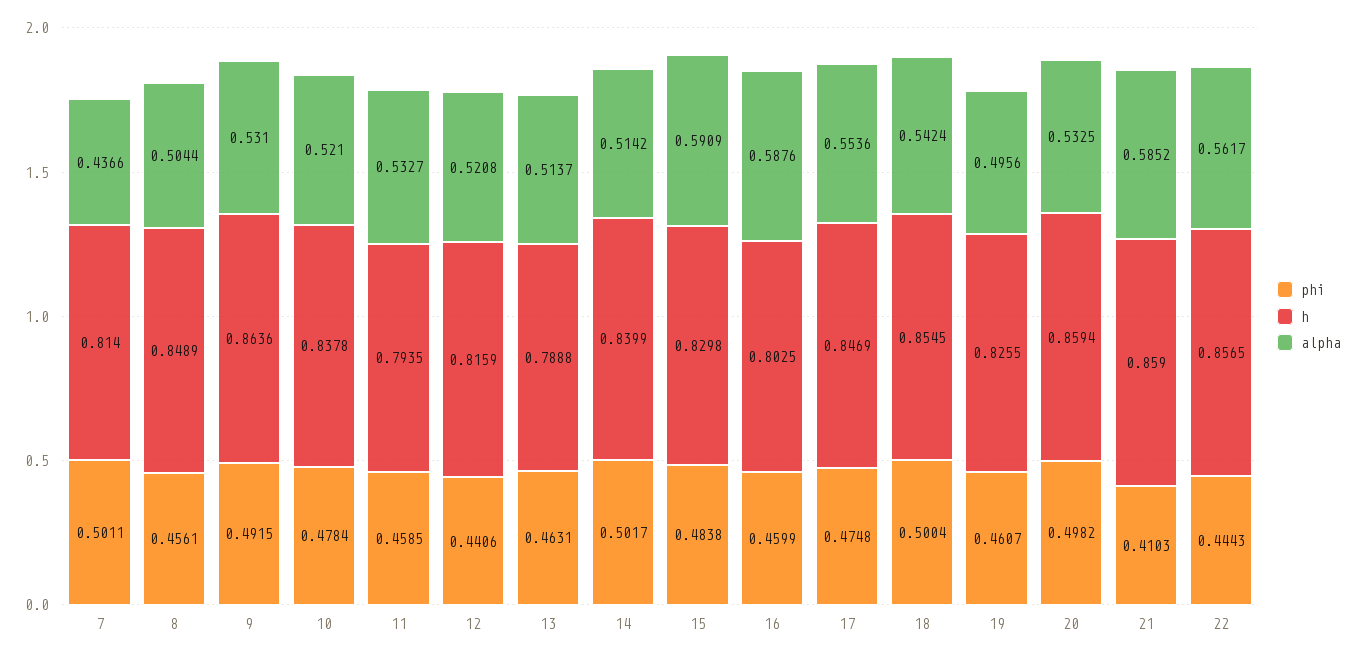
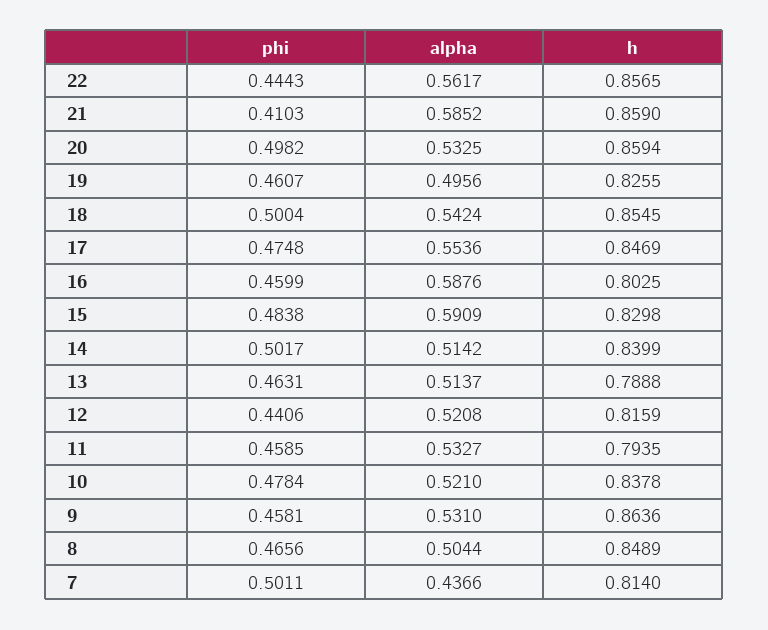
  {
    "phi": {
      "7": 0.5011,
-     "8": 0.4561,
+     "8": 0.4656,
-     "9": 0.4915,
+     "9": 0.4581,
      "10": 0.4784,
      "11": 0.4585,
      "12": 0.4406,
      "13": 0.4631,
      "14": 0.5017,
      "15": 0.4838,
      "16": 0.4599,
      "17": 0.4748,
      "18": 0.5004,
      "19": 0.4607,
      "20": 0.4982,
      "21": 0.4103,
      "22": 0.4443
    },
    "h": {
      "7": 0.814,
      "8": 0.8489,
      "9": 0.8636,
      "10": 0.8378,
      "11": 0.7935,
      "12": 0.8159,
      "13": 0.7888,
      "14": 0.8399,
      "15": 0.8298,
      "16": 0.8025,
      "17": 0.8469,
      "18": 0.8545,
      "19": 0.8255,
      "20": 0.8594,
      "21": 0.859,
      "22": 0.8565
    },
    "alpha": {
      "7": 0.4366,
      "8": 0.5044,
      "9": 0.531,
      "10": 0.521,
      "11": 0.5327,
      "12": 0.5208,
      "13": 0.5137,
      "14": 0.5142,
      "15": 0.5909,
      "16": 0.5876,
      "17": 0.5536,
      "18": 0.5424,
      "19": 0.4956,
      "20": 0.5325,
      "21": 0.5852,
      "22": 0.5617
    }
  }

